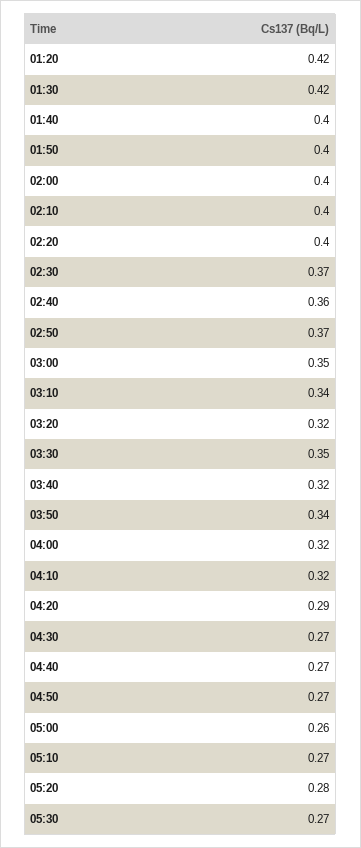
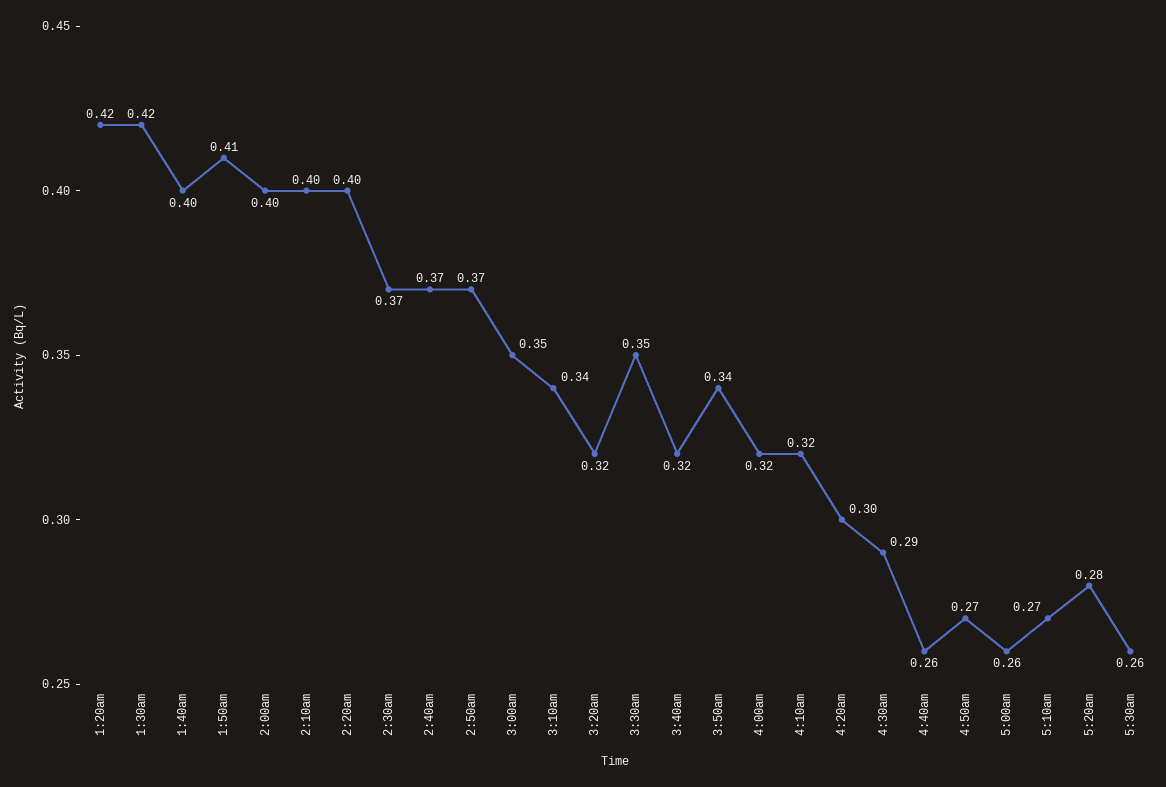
  {
    "01:20": 0.42,
    "01:30": 0.42,
    "01:40": 0.4,
-   "01:50": 0.4,
+   "01:50": 0.41,
    "02:00": 0.4,
    "02:10": 0.4,
    "02:20": 0.4,
    "02:30": 0.37,
-   "02:40": 0.36,
+   "02:40": 0.37,
    "02:50": 0.37,
    "03:00": 0.35,
    "03:10": 0.34,
    "03:20": 0.32,
    "03:30": 0.35,
    "03:40": 0.32,
    "03:50": 0.34,
    "04:00": 0.32,
    "04:10": 0.32,
-   "04:20": 0.29,
+   "04:20": 0.3,
-   "04:30": 0.27,
+   "04:30": 0.29,
-   "04:40": 0.27,
+   "04:40": 0.26,
    "04:50": 0.27,
    "05:00": 0.26,
    "05:10": 0.27,
    "05:20": 0.28,
-   "05:30": 0.27
+   "05:30": 0.26
  }

